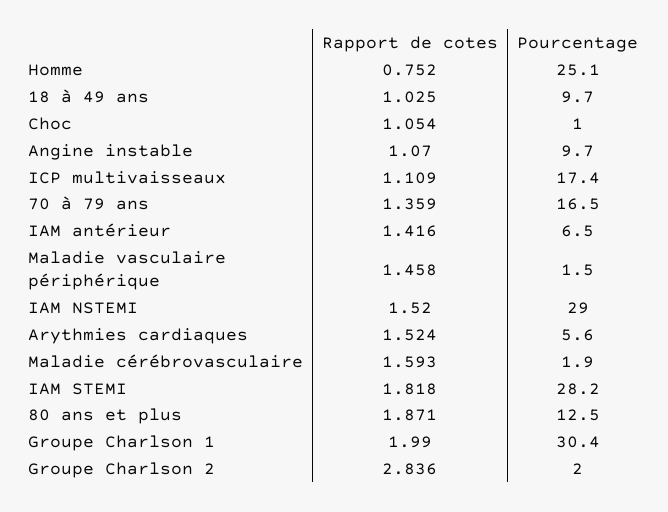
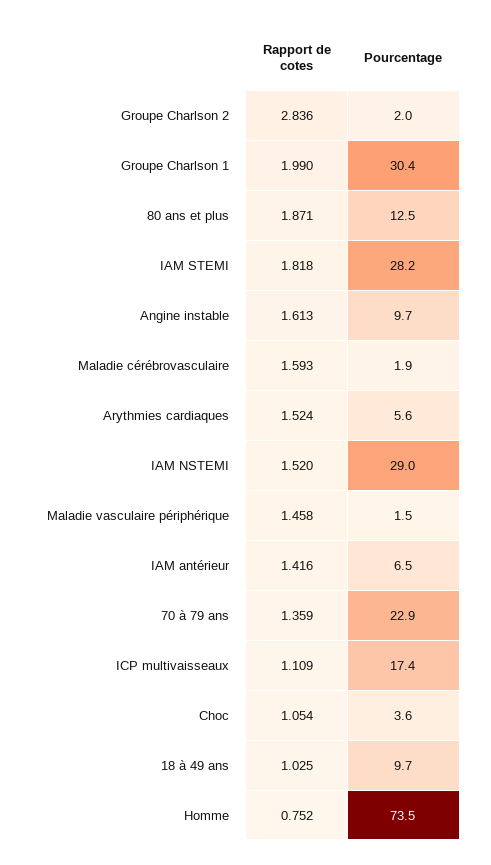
  {
    "Rapport de cotes": {
      "Homme": 0.752,
      "18 à 49 ans": 1.025,
      "Choc": 1.054,
-     "Angine instable": 1.07,
+     "Angine instable": 1.613,
      "ICP multivaisseaux": 1.109,
      "70 à 79 ans": 1.359,
      "IAM antérieur": 1.416,
      "Maladie vasculaire périphérique": 1.458,
      "IAM NSTEMI": 1.52,
      "Arythmies cardiaques": 1.524,
      "Maladie cérébrovasculaire": 1.593,
      "IAM STEMI": 1.818,
      "80 ans et plus": 1.871,
      "Groupe Charlson 1": 1.99,
      "Groupe Charlson 2": 2.836
    },
    "Pourcentage": {
-     "Homme": 25.1,
+     "Homme": 73.5,
      "18 à 49 ans": 9.7,
-     "Choc": 1,
+     "Choc": 3.6,
      "Angine instable": 9.7,
      "ICP multivaisseaux": 17.4,
-     "70 à 79 ans": 16.5,
+     "70 à 79 ans": 22.9,
      "IAM antérieur": 6.5,
      "Maladie vasculaire périphérique": 1.5,
      "IAM NSTEMI": 29,
      "Arythmies cardiaques": 5.6,
      "Maladie cérébrovasculaire": 1.9,
      "IAM STEMI": 28.2,
      "80 ans et plus": 12.5,
      "Groupe Charlson 1": 30.4,
      "Groupe Charlson 2": 2
    }
  }

